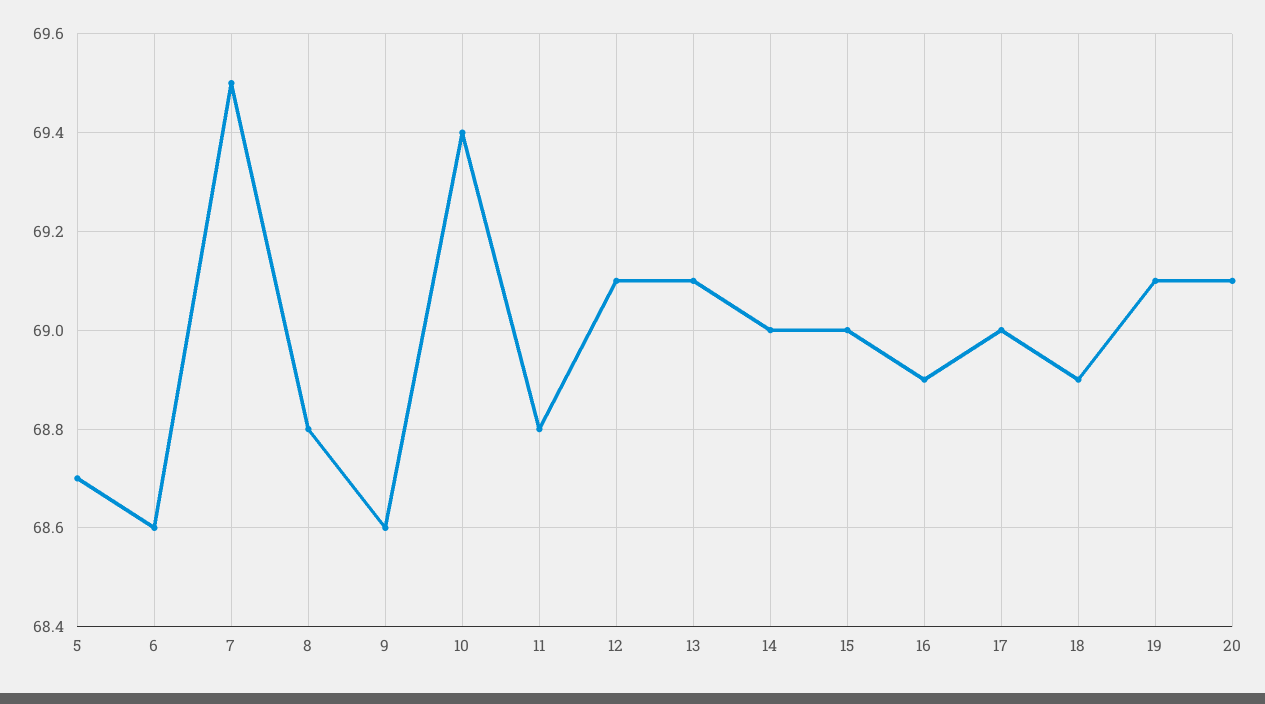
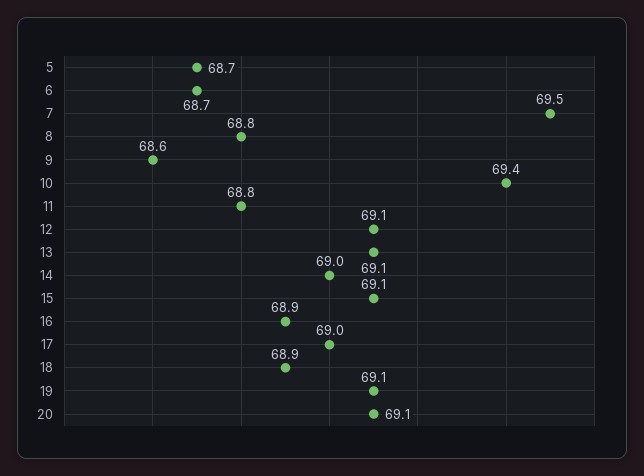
  {
    "5": 68.7,
-   "6": 68.6,
+   "6": 68.7,
    "7": 69.5,
    "8": 68.8,
    "9": 68.6,
    "10": 69.4,
    "11": 68.8,
    "12": 69.1,
    "13": 69.1,
    "14": 69,
-   "15": 69,
+   "15": 69.1,
    "16": 68.9,
    "17": 69,
    "18": 68.9,
    "19": 69.1,
    "20": 69.1
  }

